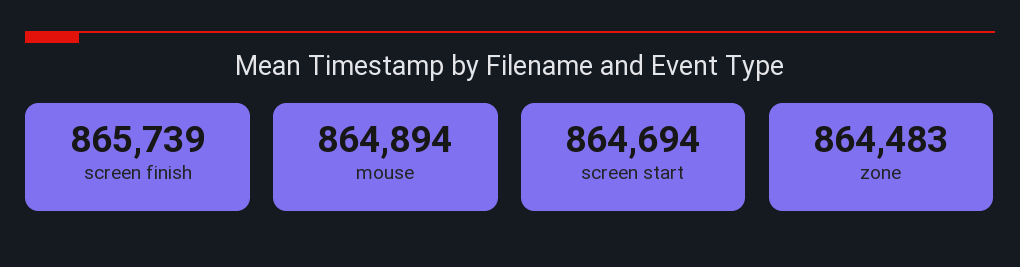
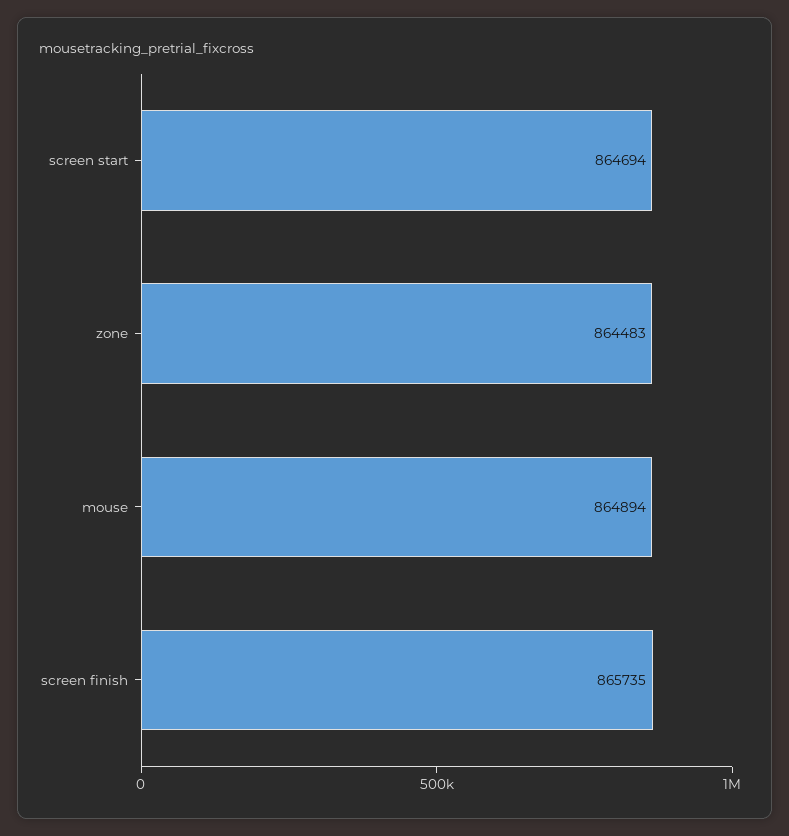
  {
-   "screen finish": 865739,
+   "screen finish": 865735,
    "mouse": 864894,
    "screen start": 864694,
    "zone": 864483
  }

